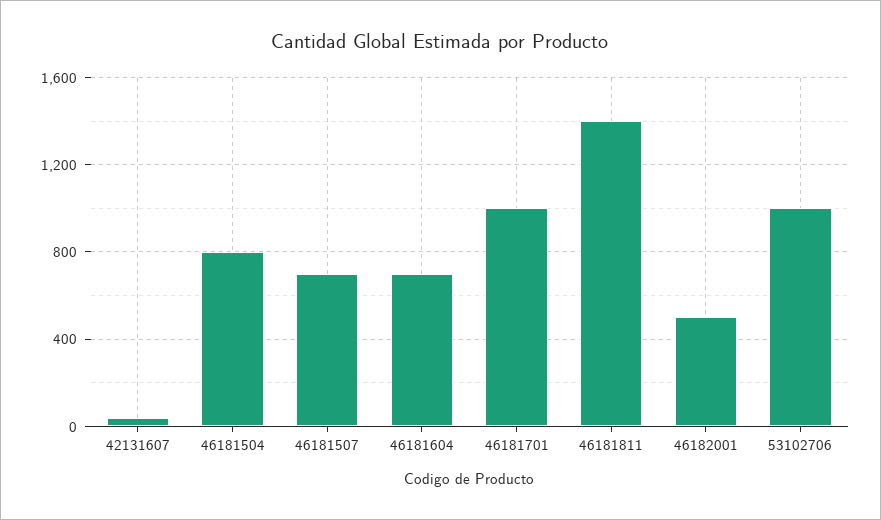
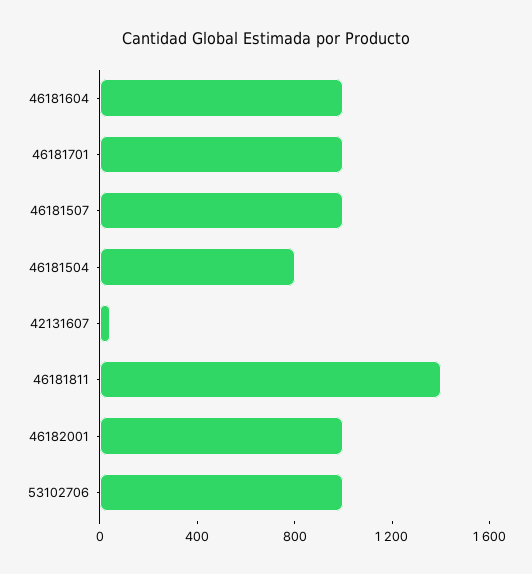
  {
    "42131607": 50,
    "46181504": 800,
-   "46181507": 700,
+   "46181507": 1000,
-   "46181604": 700,
+   "46181604": 1000,
    "46181701": 1000,
    "46181811": 1400,
-   "46182001": 500,
+   "46182001": 1000,
    "53102706": 1000
  }

